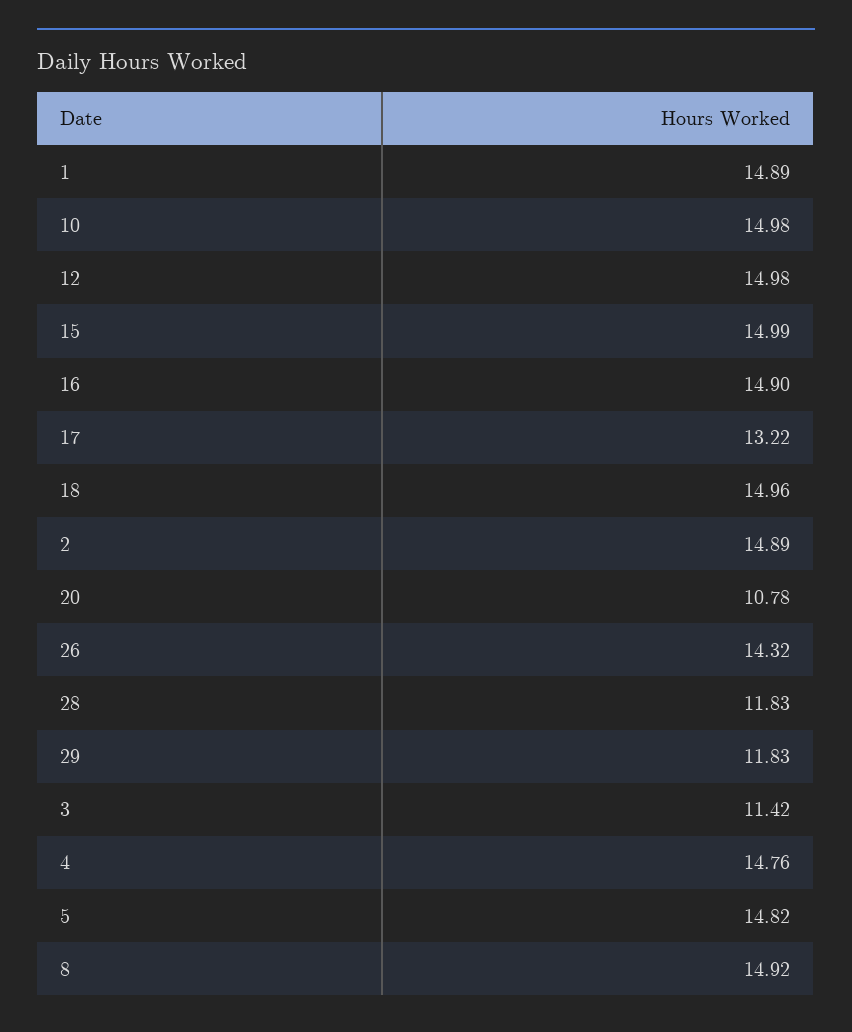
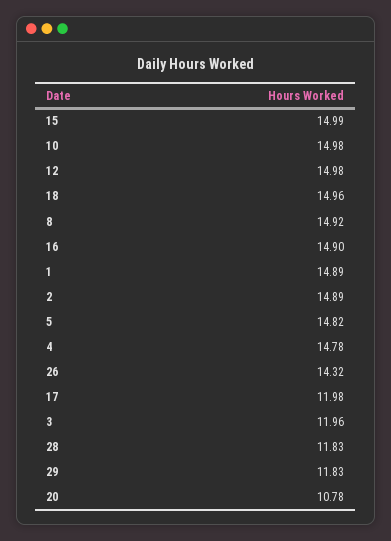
  {
    "1": 14.89,
    "10": 14.98,
    "12": 14.98,
    "15": 14.99,
    "16": 14.9,
-   "17": 13.22,
+   "17": 11.98,
    "18": 14.96,
    "2": 14.89,
    "20": 10.78,
    "26": 14.32,
    "28": 11.83,
    "29": 11.83,
-   "3": 11.42,
+   "3": 11.96,
-   "4": 14.76,
+   "4": 14.78,
    "5": 14.82,
    "8": 14.92
  }

